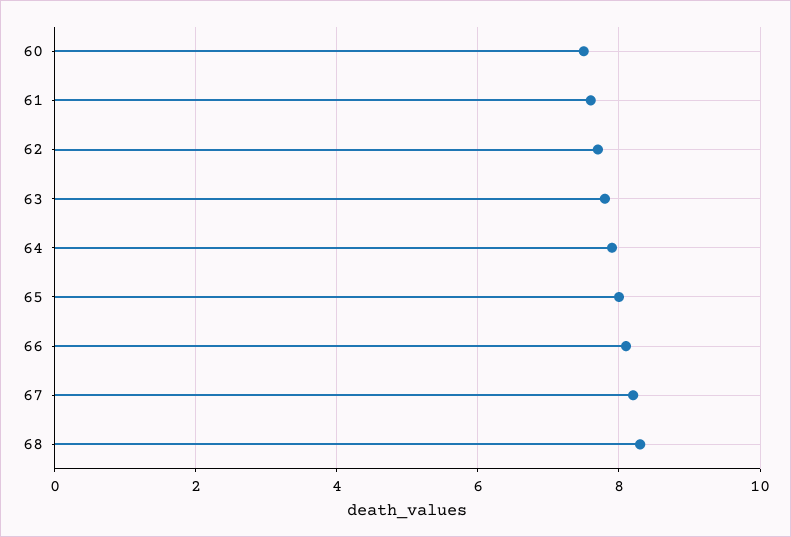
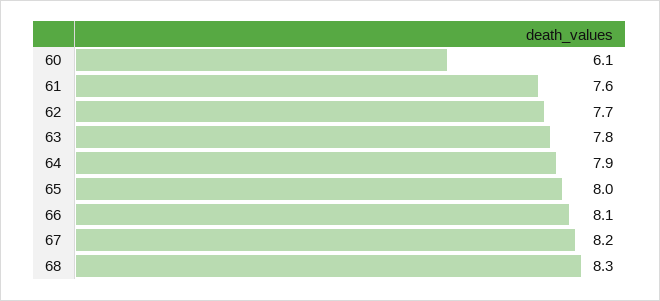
  {
-   "60": 7.5,
+   "60": 6.1,
    "61": 7.6,
    "62": 7.7,
    "63": 7.8,
    "64": 7.9,
    "65": 8,
    "66": 8.1,
    "67": 8.2,
    "68": 8.3
  }

